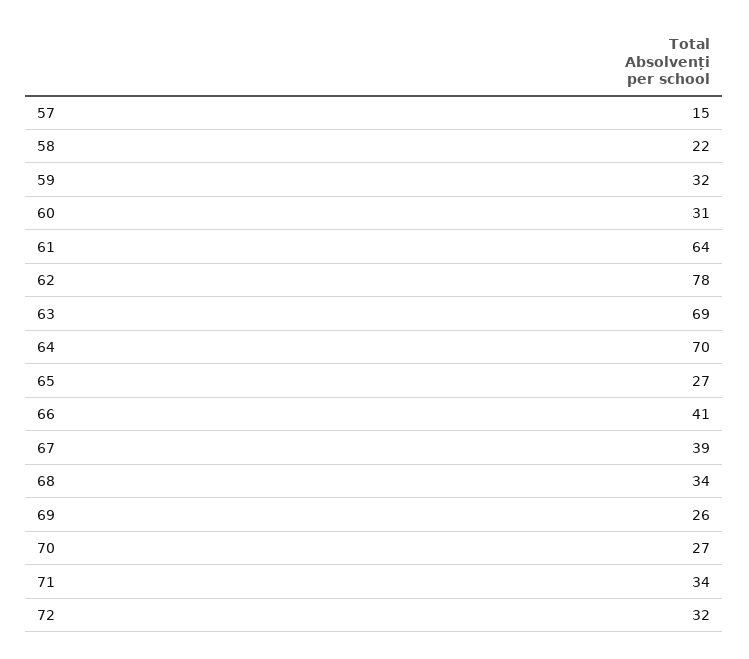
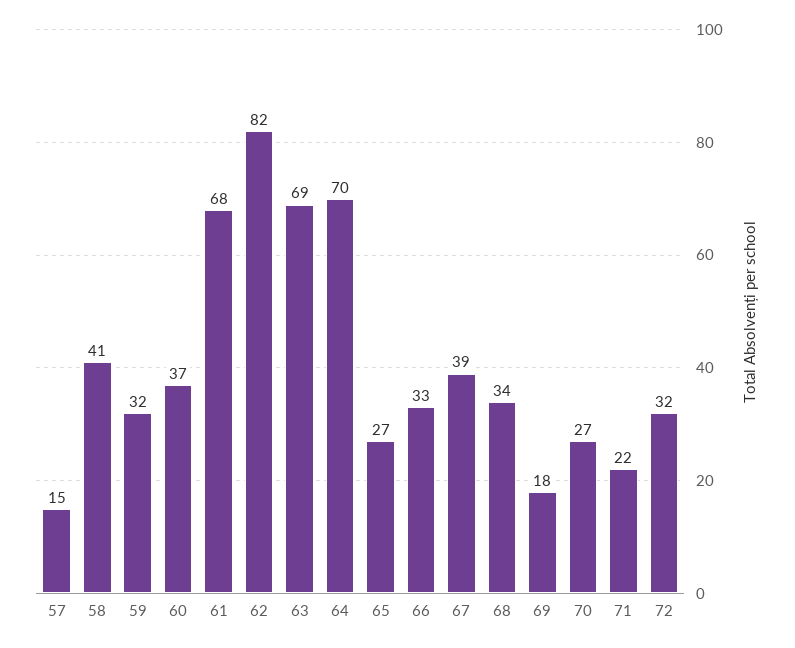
  {
    "57": 15,
-   "58": 22,
+   "58": 41,
    "59": 32,
-   "60": 31,
+   "60": 37,
-   "61": 64,
+   "61": 68,
-   "62": 78,
+   "62": 82,
    "63": 69,
    "64": 70,
    "65": 27,
-   "66": 41,
+   "66": 33,
    "67": 39,
    "68": 34,
-   "69": 26,
+   "69": 18,
    "70": 27,
-   "71": 34,
+   "71": 22,
    "72": 32
  }

